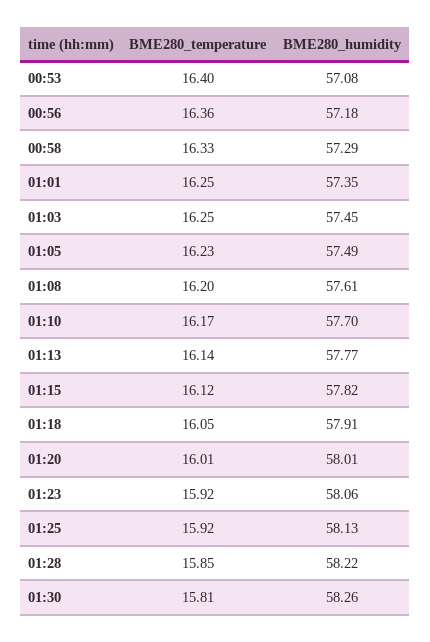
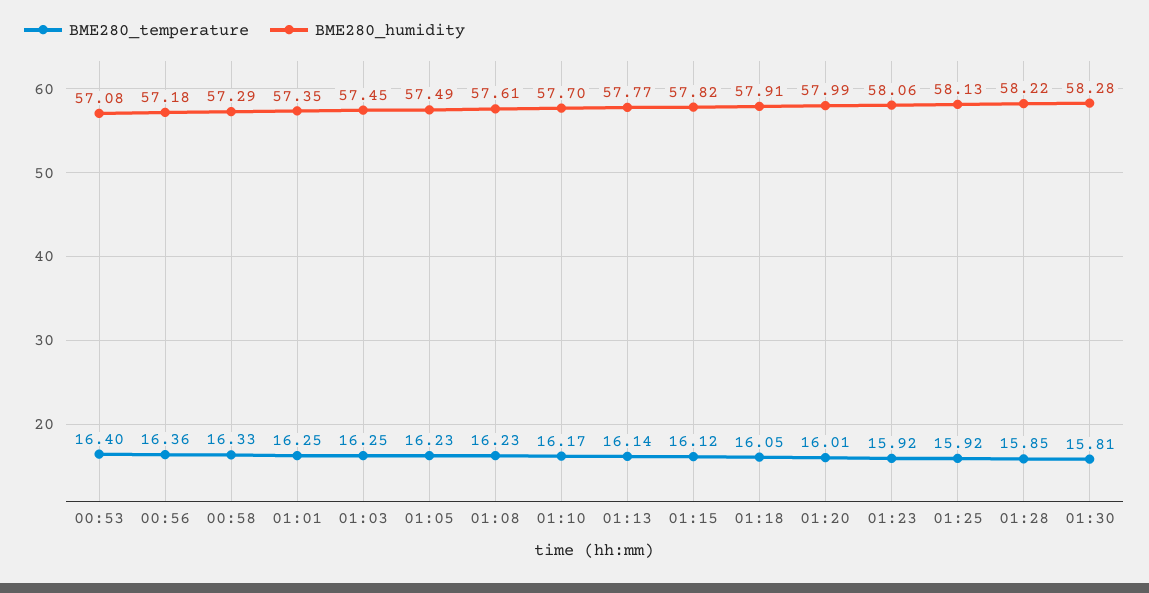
  {
    "BME280_temperature": {
      "00:53": 16.4,
      "00:56": 16.36,
      "00:58": 16.33,
      "01:01": 16.25,
      "01:03": 16.25,
      "01:05": 16.23,
-     "01:08": 16.2,
+     "01:08": 16.23,
      "01:10": 16.17,
      "01:13": 16.14,
      "01:15": 16.12,
      "01:18": 16.05,
      "01:20": 16.01,
      "01:23": 15.92,
      "01:25": 15.92,
      "01:28": 15.85,
      "01:30": 15.81
    },
    "BME280_humidity": {
      "00:53": 57.08,
      "00:56": 57.18,
      "00:58": 57.29,
      "01:01": 57.35,
      "01:03": 57.45,
      "01:05": 57.49,
      "01:08": 57.61,
      "01:10": 57.7,
      "01:13": 57.77,
      "01:15": 57.82,
      "01:18": 57.91,
-     "01:20": 58.01,
+     "01:20": 57.99,
      "01:23": 58.06,
      "01:25": 58.13,
      "01:28": 58.22,
-     "01:30": 58.26
+     "01:30": 58.28
    }
  }

